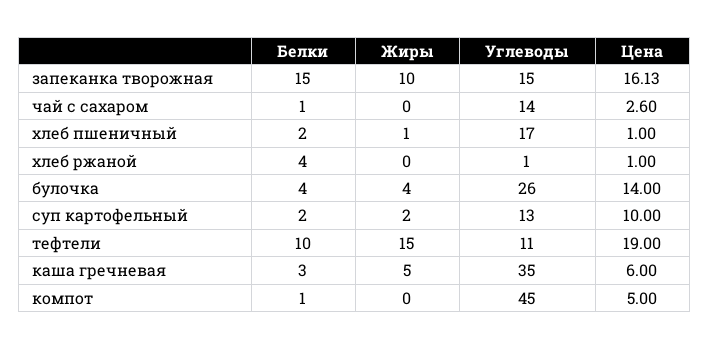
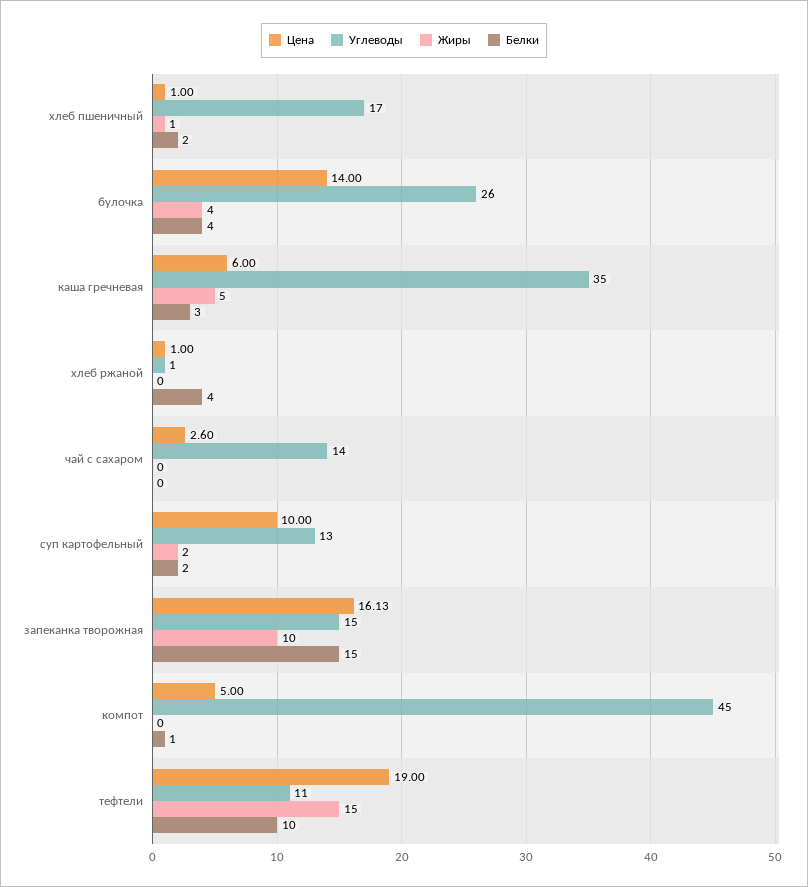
  {
    "Белки": {
      "запеканка творожная": 15,
-     "чай с сахаром": 1,
+     "чай с сахаром": 0,
      "хлеб пшеничный": 2,
      "хлеб ржаной": 4,
      "булочка": 4,
      "суп картофельный": 2,
      "тефтели": 10,
      "каша гречневая": 3,
      "компот": 1
    },
    "Жиры": {
      "запеканка творожная": 10,
      "чай с сахаром": 0,
      "хлеб пшеничный": 1,
      "хлеб ржаной": 0,
      "булочка": 4,
      "суп картофельный": 2,
      "тефтели": 15,
      "каша гречневая": 5,
      "компот": 0
    },
    "Углеводы": {
      "запеканка творожная": 15,
      "чай с сахаром": 14,
      "хлеб пшеничный": 17,
      "хлеб ржаной": 1,
      "булочка": 26,
      "суп картофельный": 13,
      "тефтели": 11,
      "каша гречневая": 35,
      "компот": 45
    },
    "Цена": {
      "запеканка творожная": 16.13,
      "чай с сахаром": 2.6,
      "хлеб пшеничный": 1,
      "хлеб ржаной": 1,
      "булочка": 14,
      "суп картофельный": 10,
      "тефтели": 19,
      "каша гречневая": 6,
      "компот": 5
    }
  }

